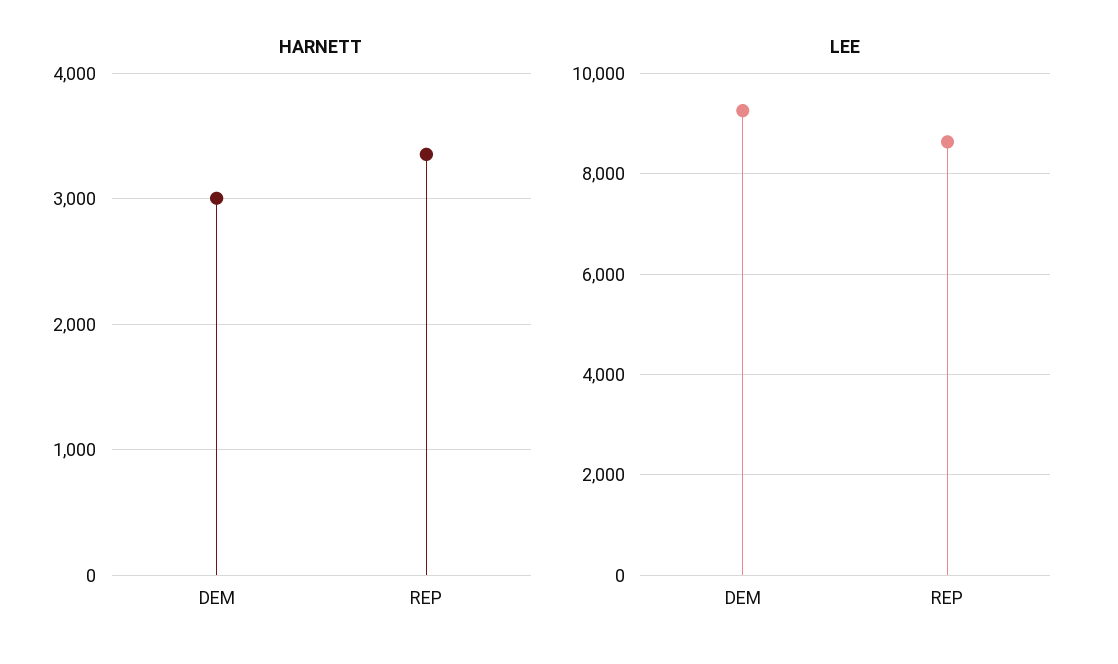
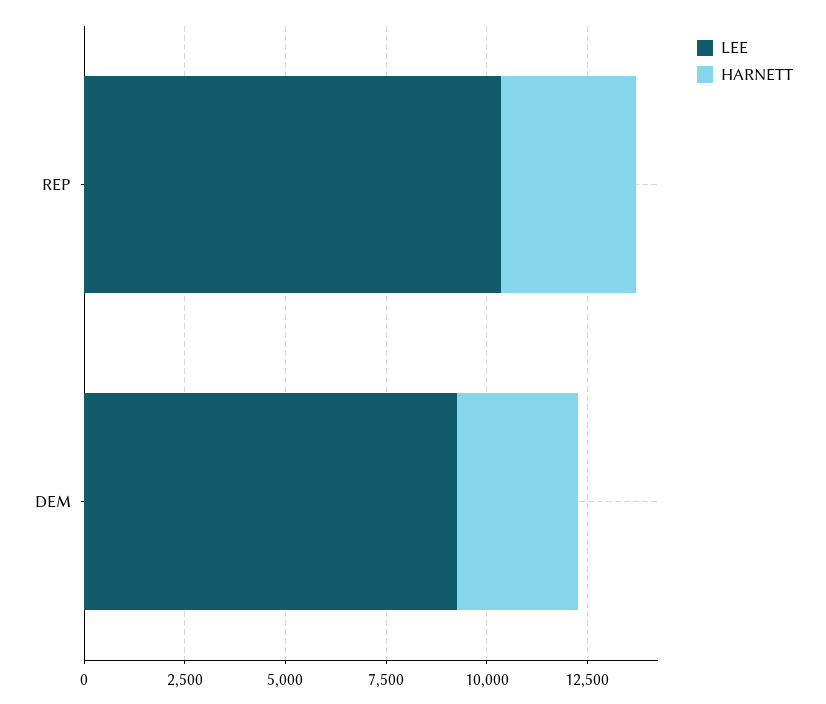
  {
    "HARNETT": {
      "DEM": 3000,
      "REP": 3400
    },
    "LEE": {
      "DEM": 9200,
-     "REP": 8600
+     "REP": 10500
    }
  }

